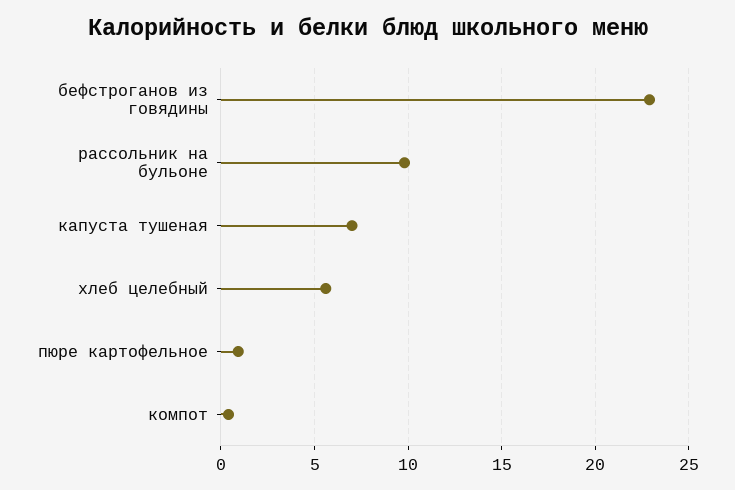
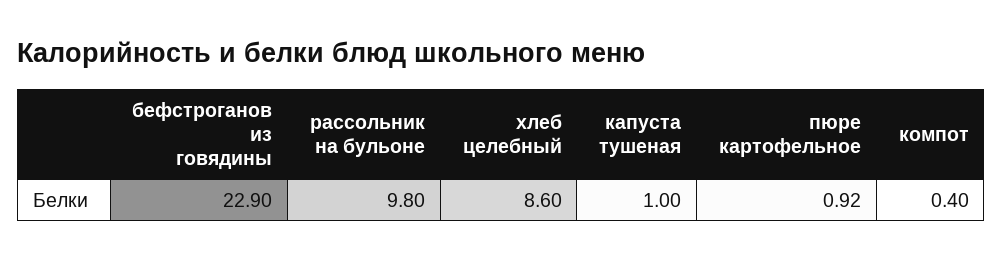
  {
    "бефстроганов из говядины": 22.9,
    "рассольник на бульоне": 9.8,
-   "капуста тушеная": 7,
+   "капуста тушеная": 1,
-   "хлеб целебный": 5.5,
+   "хлеб целебный": 8.6,
    "пюре картофельное": 0.92,
    "компот": 0.4
  }

